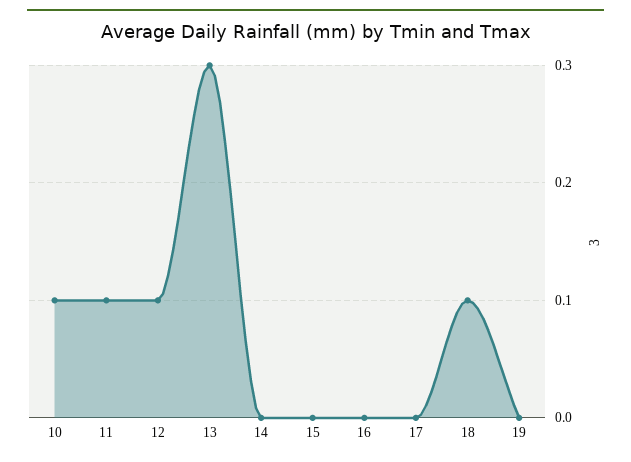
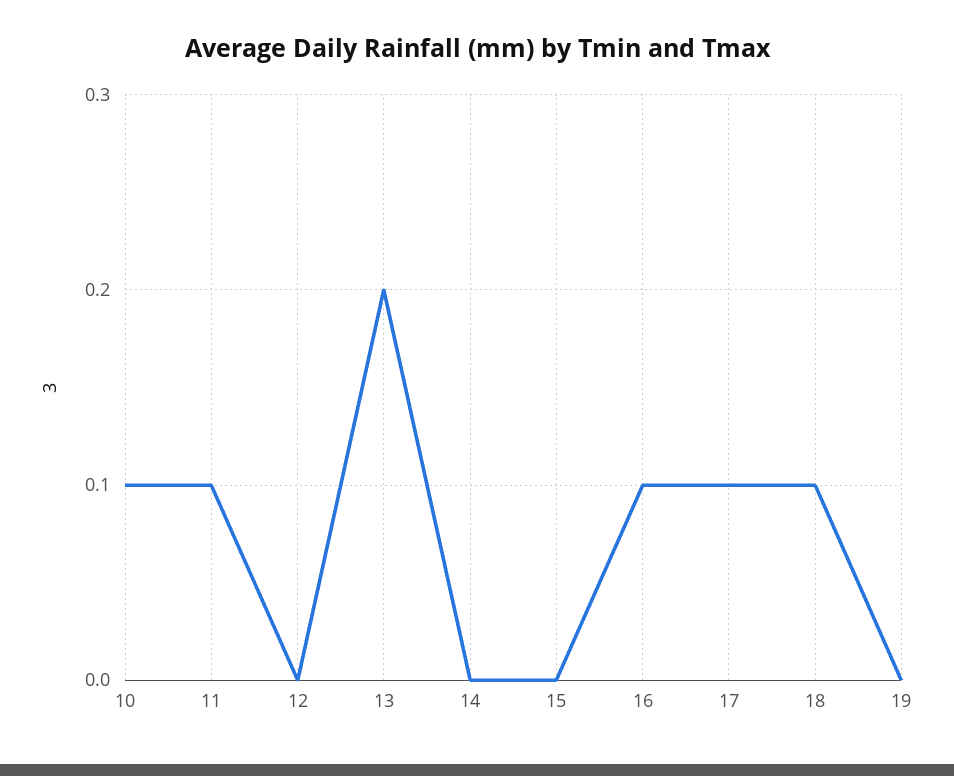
  {
    "10": 0.1,
    "11": 0.1,
-   "12": 0.1,
+   "12": 0,
-   "13": 0.3,
+   "13": 0.2,
    "14": 0,
    "15": 0,
-   "16": 0,
+   "16": 0.1,
-   "17": 0,
+   "17": 0.1,
    "18": 0.1,
    "19": 0
  }

